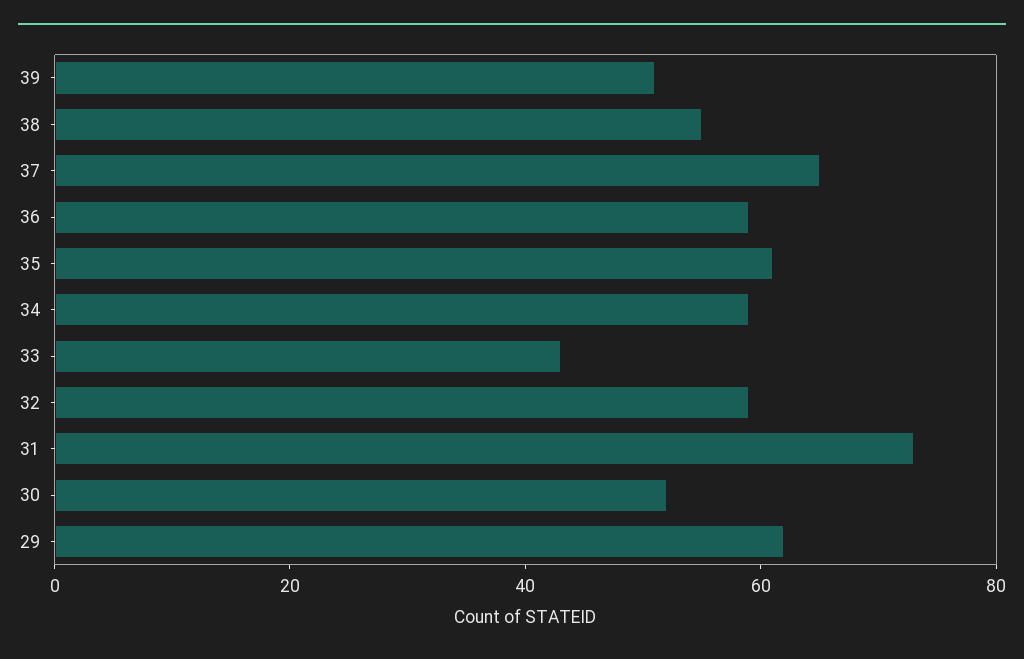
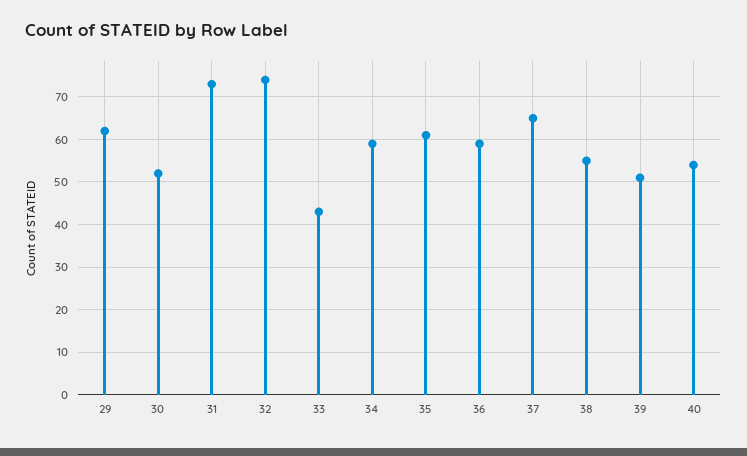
  {
    "39": 50,
    "38": 55,
    "37": 65,
    "36": 60,
    "35": 60,
    "34": 60,
    "33": 45,
-   "32": 60,
+   "32": 75,
    "31": 75,
    "30": 50,
-   "29": 60
+   "29": 60,
+   "40": 55
  }

